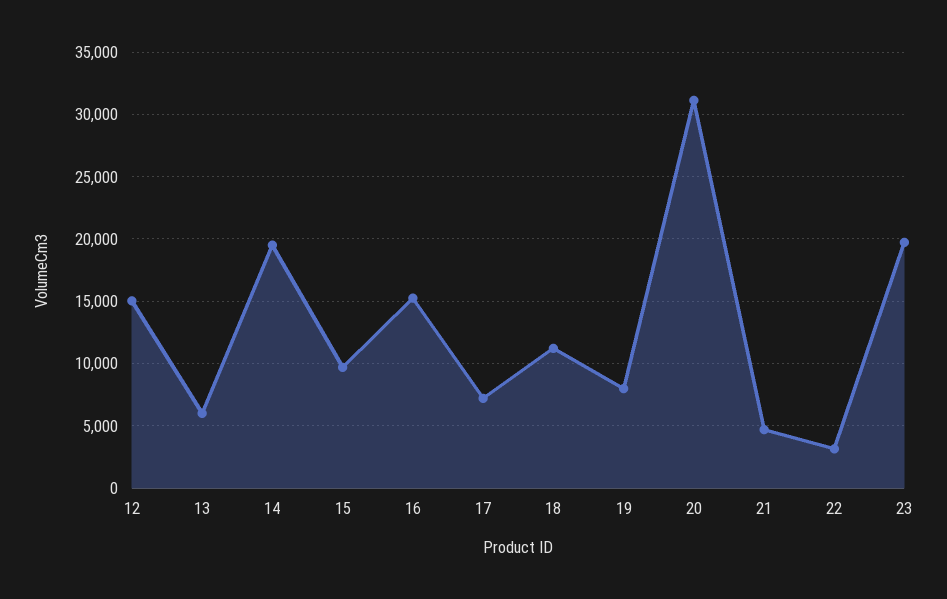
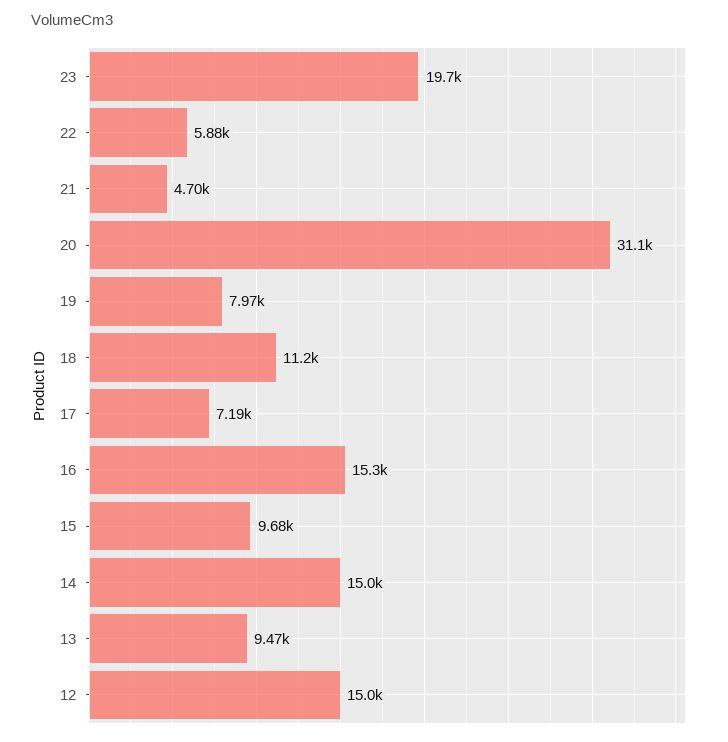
  {
    "12": 15000,
-   "13": 6000,
+   "13": 9470,
-   "14": 19500,
+   "14": 15000,
    "15": 9680,
    "16": 15300,
    "17": 7190,
    "18": 11200,
    "19": 7970,
    "20": 31100,
    "21": 4700,
-   "22": 3000,
+   "22": 5880,
    "23": 19700
  }

